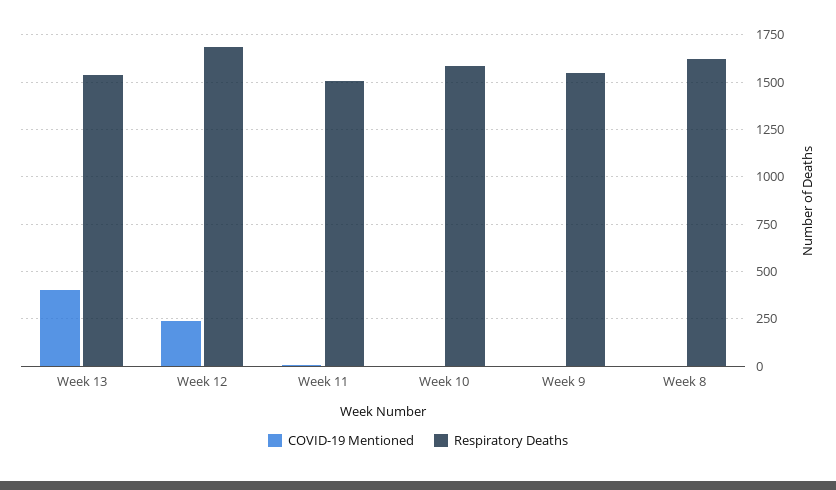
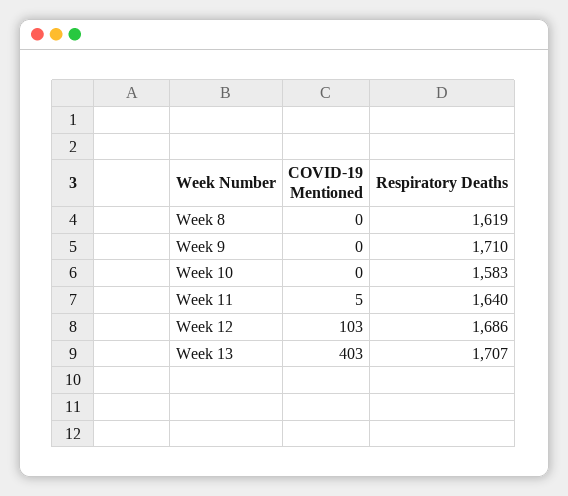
  {
    "COVID-19 Mentioned": {
      "Week 13": 403,
-     "Week 12": 250,
+     "Week 12": 103,
      "Week 11": 5,
      "Week 10": 0,
      "Week 9": 0,
      "Week 8": 0
    },
    "Respiratory Deaths": {
-     "Week 13": 1550,
+     "Week 13": 1707,
      "Week 12": 1686,
-     "Week 11": 1500,
+     "Week 11": 1640,
      "Week 10": 1583,
-     "Week 9": 1550,
+     "Week 9": 1710,
      "Week 8": 1619
    }
  }

